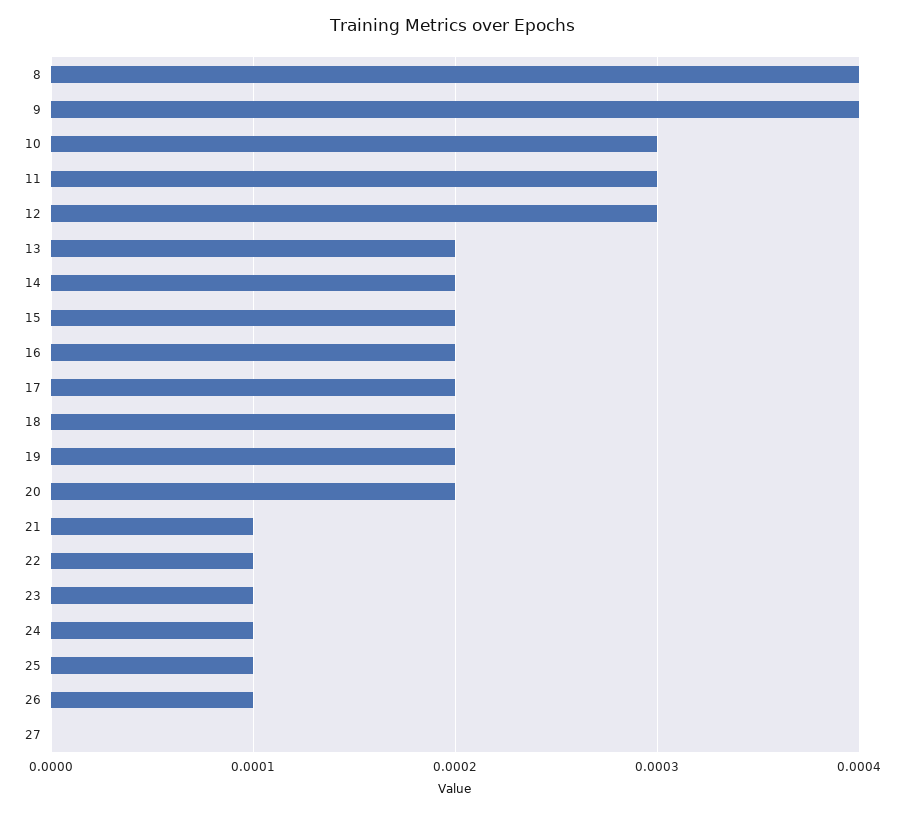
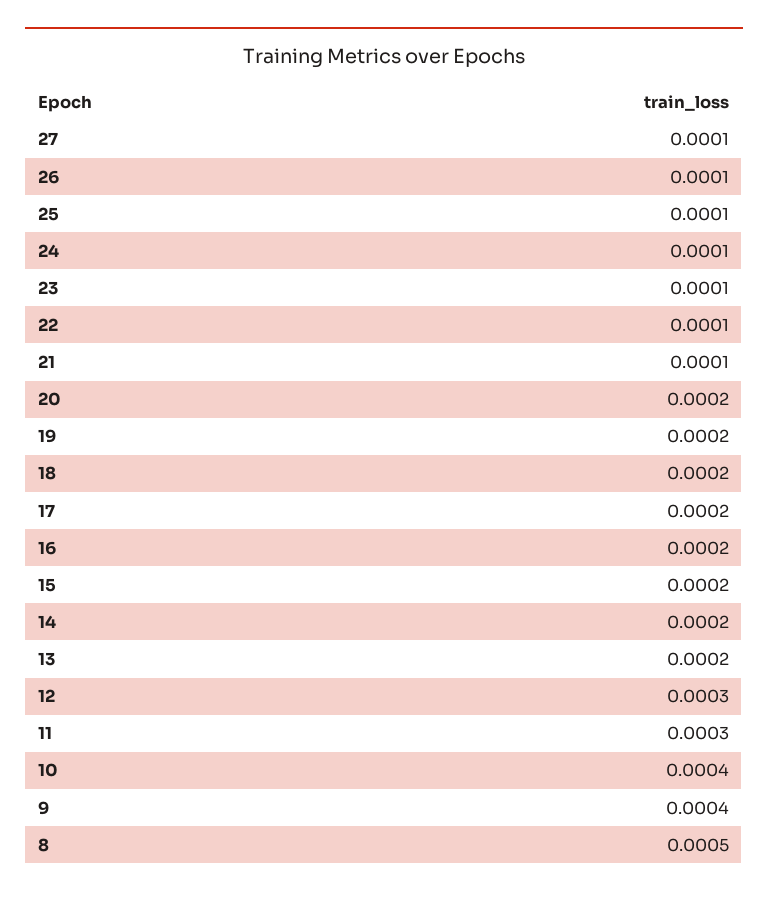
  {
-   "8": 0.0004,
+   "8": 0.0005,
    "9": 0.0004,
-   "10": 0.0003,
+   "10": 0.0004,
    "11": 0.0003,
    "12": 0.0003,
    "13": 0.0002,
    "14": 0.0002,
    "15": 0.0002,
    "16": 0.0002,
    "17": 0.0002,
    "18": 0.0002,
    "19": 0.0002,
    "20": 0.0002,
    "21": 0.0001,
    "22": 0.0001,
    "23": 0.0001,
    "24": 0.0001,
    "25": 0.0001,
    "26": 0.0001,
-   "27": 0
+   "27": 0.0001
  }

